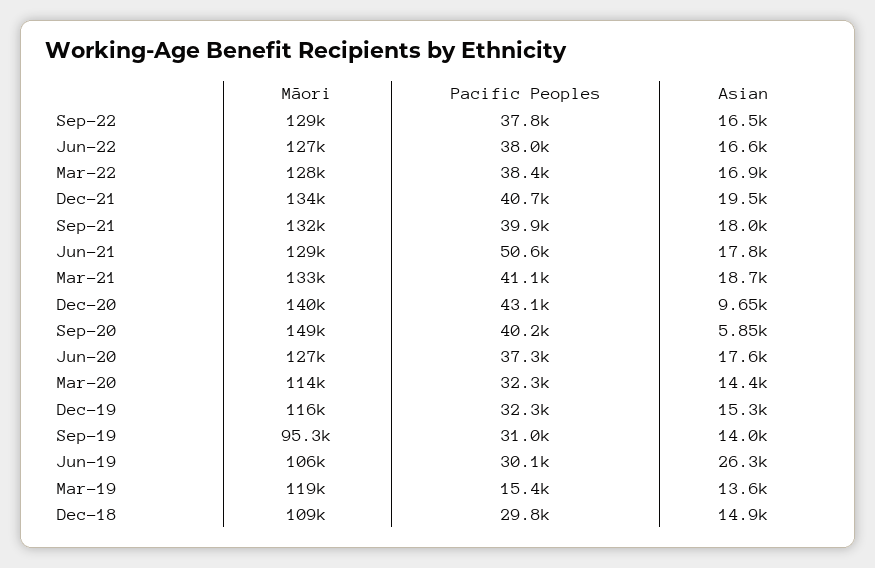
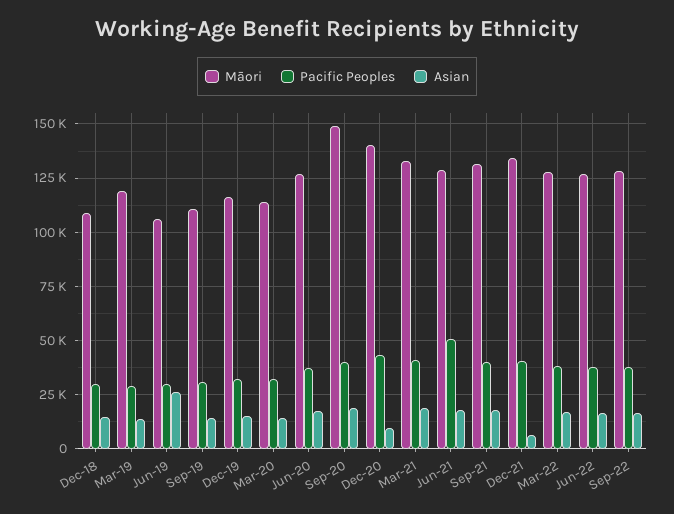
  {
    "Māori": {
      "Sep-22": 129000,
      "Jun-22": 127000,
      "Mar-22": 128000,
      "Dec-21": 134000,
      "Sep-21": 132000,
      "Jun-21": 129000,
      "Mar-21": 133000,
      "Dec-20": 140000,
      "Sep-20": 149000,
      "Jun-20": 127000,
      "Mar-20": 114000,
      "Dec-19": 116000,
-     "Sep-19": 95300,
+     "Sep-19": 110000,
      "Jun-19": 106000,
      "Mar-19": 119000,
      "Dec-18": 109000
    },
    "Pacific Peoples": {
      "Sep-22": 37800,
      "Jun-22": 38000,
      "Mar-22": 38400,
      "Dec-21": 40700,
      "Sep-21": 39900,
      "Jun-21": 50600,
      "Mar-21": 41100,
      "Dec-20": 43100,
      "Sep-20": 40200,
      "Jun-20": 37300,
      "Mar-20": 32300,
      "Dec-19": 32300,
      "Sep-19": 31000,
      "Jun-19": 30100,
-     "Mar-19": 15400,
+     "Mar-19": 30000,
      "Dec-18": 29800
    },
    "Asian": {
      "Sep-22": 16500,
      "Jun-22": 16600,
      "Mar-22": 16900,
-     "Dec-21": 19500,
+     "Dec-21": 5000,
      "Sep-21": 18000,
      "Jun-21": 17800,
      "Mar-21": 18700,
      "Dec-20": 9650,
-     "Sep-20": 5850,
+     "Sep-20": 20000,
      "Jun-20": 17600,
      "Mar-20": 14400,
      "Dec-19": 15300,
      "Sep-19": 14000,
      "Jun-19": 26300,
      "Mar-19": 13600,
      "Dec-18": 14900
    }
  }

